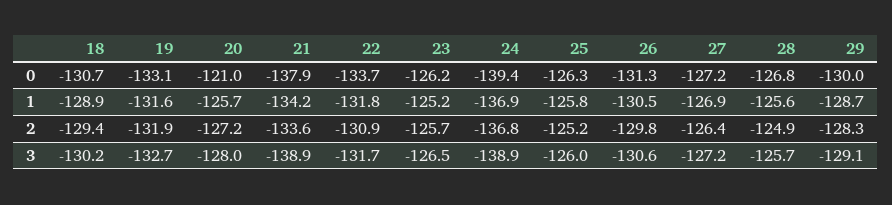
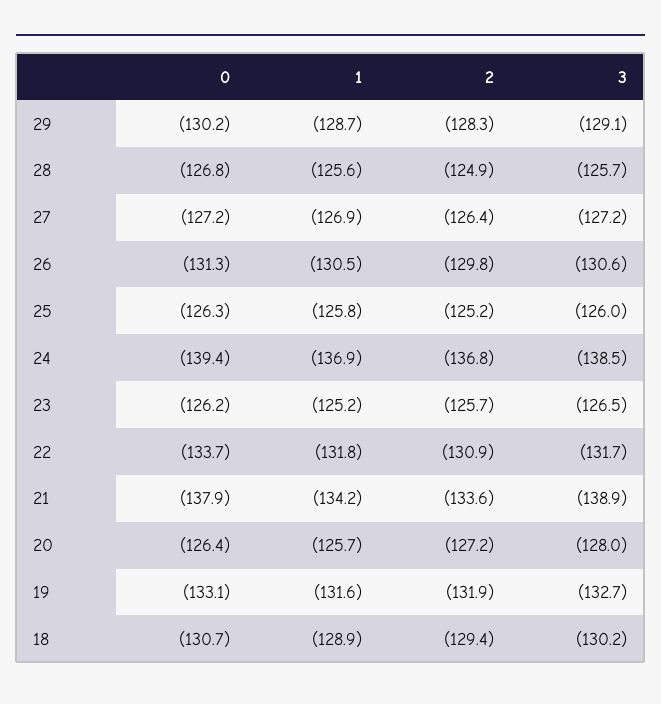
  {
    "18": {
      "0": -130.7,
      "1": -128.9,
      "2": -129.4,
      "3": -130.2
    },
    "19": {
      "0": -133.1,
      "1": -131.6,
      "2": -131.9,
      "3": -132.7
    },
    "20": {
-     "0": -121,
+     "0": -126.4,
      "1": -125.7,
      "2": -127.2,
      "3": -128
    },
    "21": {
      "0": -137.9,
      "1": -134.2,
      "2": -133.6,
      "3": -138.9
    },
    "22": {
      "0": -133.7,
      "1": -131.8,
      "2": -130.9,
      "3": -131.7
    },
    "23": {
      "0": -126.2,
      "1": -125.2,
      "2": -125.7,
      "3": -126.5
    },
    "24": {
      "0": -139.4,
      "1": -136.9,
      "2": -136.8,
-     "3": -138.9
+     "3": -138.5
    },
    "25": {
      "0": -126.3,
      "1": -125.8,
      "2": -125.2,
      "3": -126
    },
    "26": {
      "0": -131.3,
      "1": -130.5,
      "2": -129.8,
      "3": -130.6
    },
    "27": {
      "0": -127.2,
      "1": -126.9,
      "2": -126.4,
      "3": -127.2
    },
    "28": {
      "0": -126.8,
      "1": -125.6,
      "2": -124.9,
      "3": -125.7
    },
    "29": {
-     "0": -130,
+     "0": -130.2,
      "1": -128.7,
      "2": -128.3,
      "3": -129.1
    }
  }

